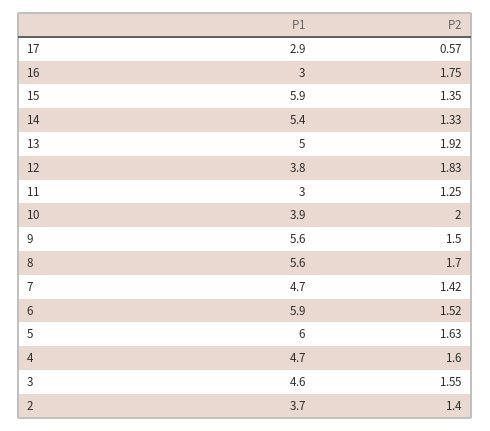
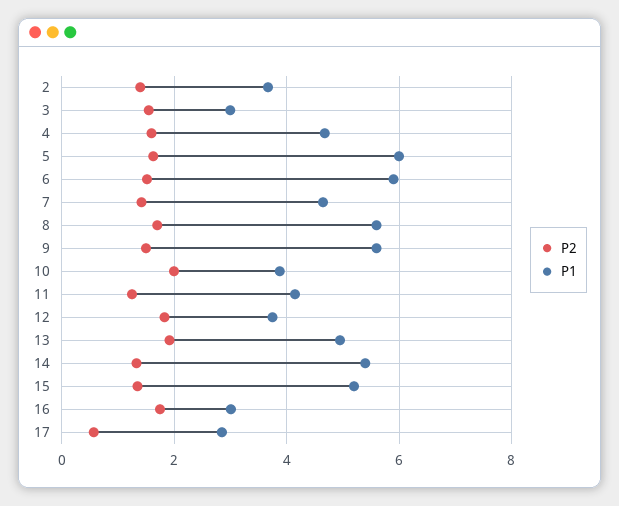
  {
    "P1": {
      "17": 2.9,
      "16": 3,
-     "15": 5.9,
+     "15": 5.2,
      "14": 5.4,
      "13": 5,
      "12": 3.8,
-     "11": 3,
+     "11": 4.2,
      "10": 3.9,
      "9": 5.6,
      "8": 5.6,
      "7": 4.7,
      "6": 5.9,
      "5": 6,
      "4": 4.7,
-     "3": 4.6,
+     "3": 3,
      "2": 3.7
    },
    "P2": {
      "17": 0.57,
      "16": 1.75,
      "15": 1.35,
      "14": 1.33,
      "13": 1.92,
      "12": 1.83,
      "11": 1.25,
      "10": 2,
      "9": 1.5,
      "8": 1.7,
      "7": 1.42,
      "6": 1.52,
      "5": 1.63,
      "4": 1.6,
      "3": 1.55,
      "2": 1.4
    }
  }

